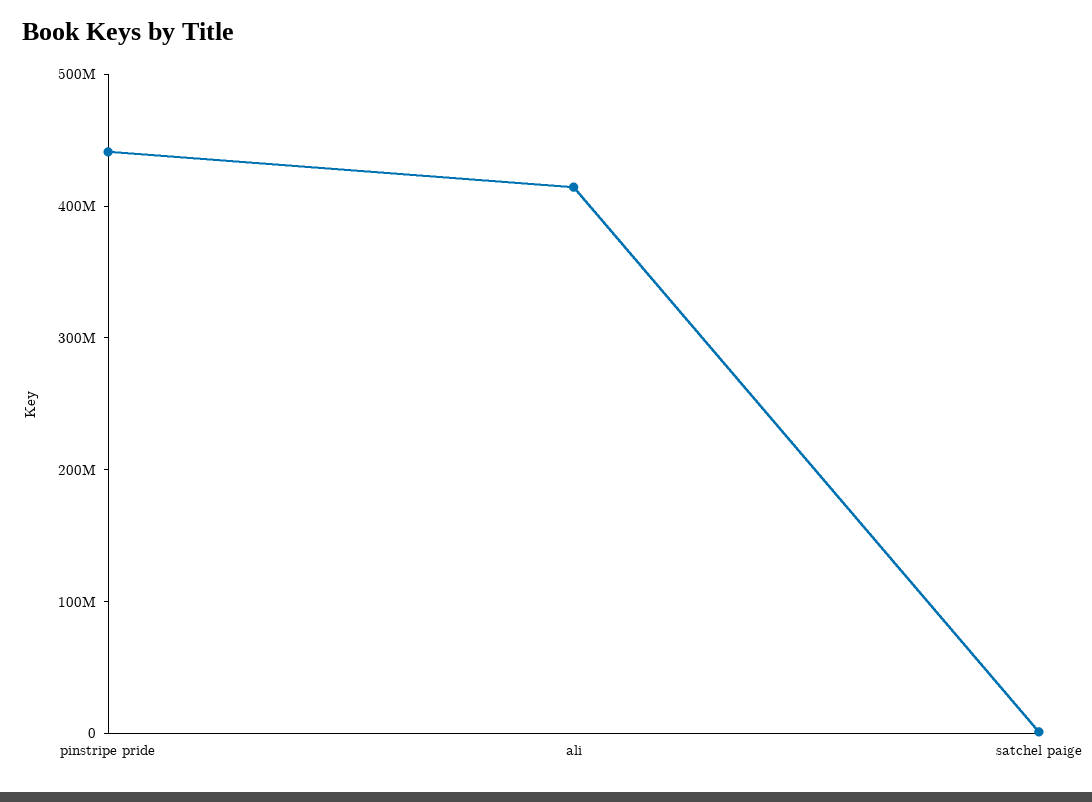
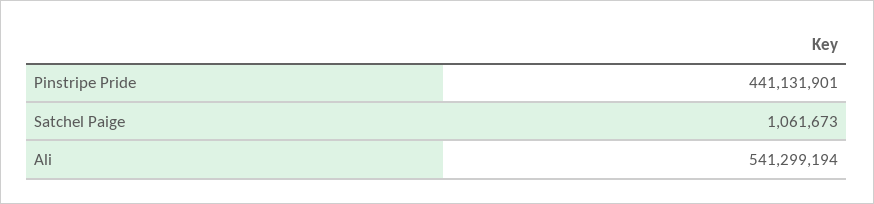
  {
    "pinstripe pride": 441131901,
-   "ali": 420000000,
+   "ali": 541299194,
    "satchel paige": 1061673
  }

